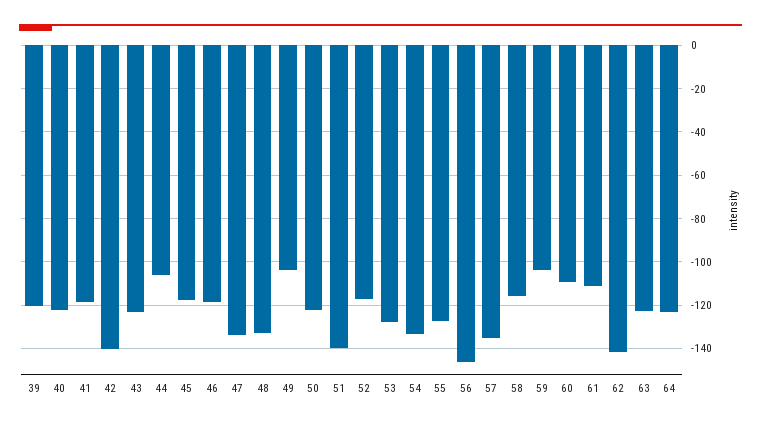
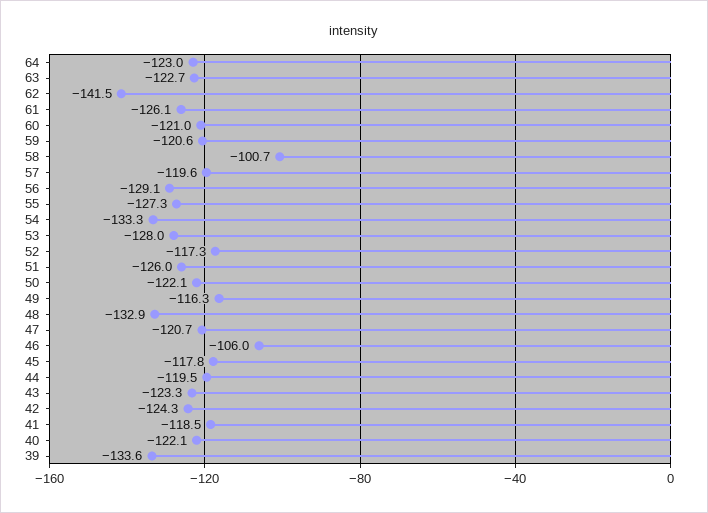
  {
-   "39": -120,
+   "39": -133.6,
    "40": -122.1,
    "41": -118.5,
-   "42": -140,
+   "42": -124.3,
    "43": -123.3,
-   "44": -105,
+   "44": -119.5,
    "45": -117.8,
-   "46": -120,
+   "46": -106,
-   "47": -135,
+   "47": -120.7,
    "48": -132.9,
-   "49": -105,
+   "49": -116.3,
    "50": -122.1,
-   "51": -140,
+   "51": -126,
    "52": -117.3,
    "53": -128,
    "54": -133.3,
    "55": -127.3,
-   "56": -145,
+   "56": -129.1,
-   "57": -135,
+   "57": -119.6,
-   "58": -115,
+   "58": -100.7,
-   "59": -105,
+   "59": -120.6,
-   "60": -110,
+   "60": -121,
-   "61": -110,
+   "61": -126.1,
    "62": -141.5,
    "63": -122.7,
    "64": -123
  }

